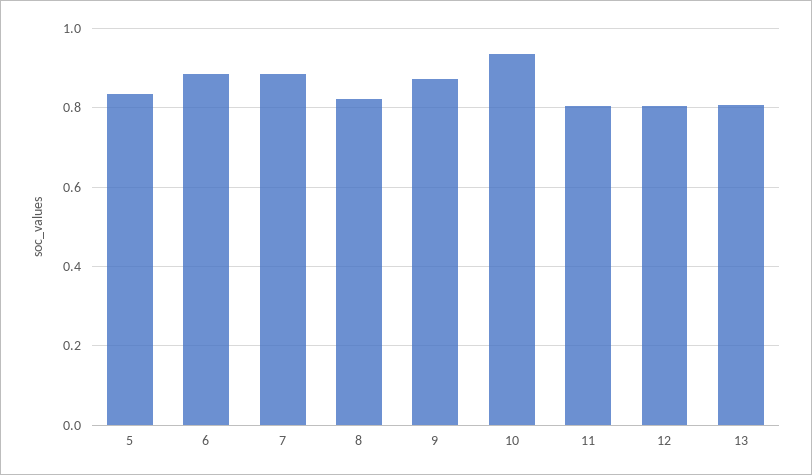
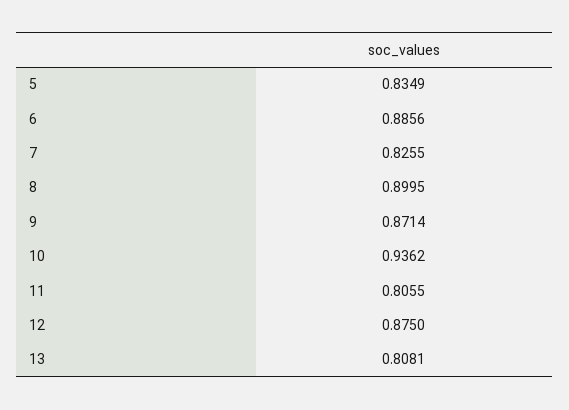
  {
    "5": 0.8349,
    "6": 0.8856,
-   "7": 0.88,
+   "7": 0.8255,
-   "8": 0.82,
+   "8": 0.8995,
    "9": 0.8714,
    "10": 0.9362,
    "11": 0.8055,
-   "12": 0.8,
+   "12": 0.875,
    "13": 0.8081
  }

